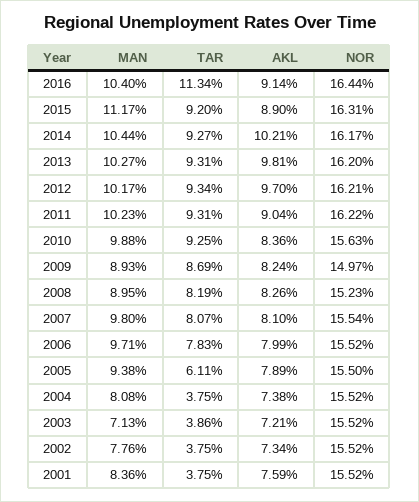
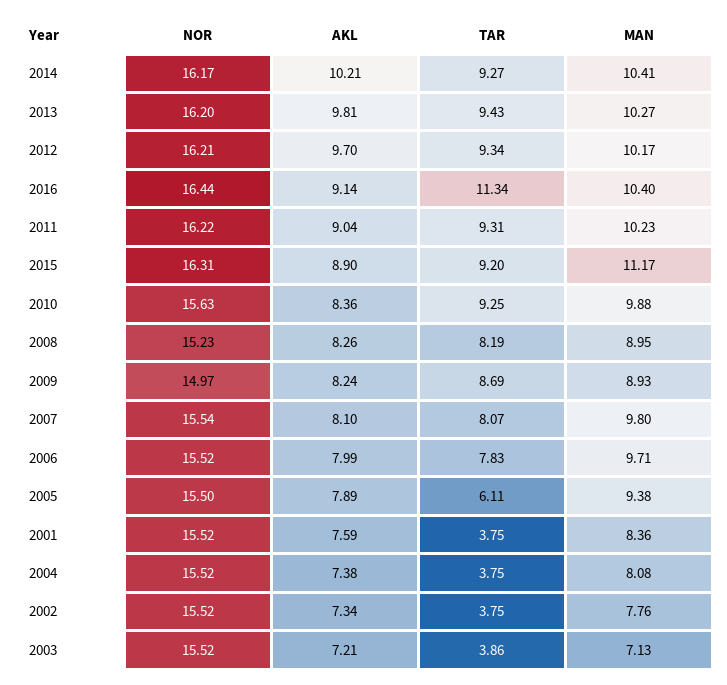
  {
    "MAN": {
      "2016": 10.4,
      "2015": 11.17,
-     "2014": 10.44,
+     "2014": 10.41,
      "2013": 10.27,
      "2012": 10.17,
      "2011": 10.23,
      "2010": 9.88,
      "2009": 8.93,
      "2008": 8.95,
      "2007": 9.8,
      "2006": 9.71,
      "2005": 9.38,
      "2004": 8.08,
      "2003": 7.13,
      "2002": 7.76,
      "2001": 8.36
    },
    "TAR": {
      "2016": 11.34,
      "2015": 9.2,
      "2014": 9.27,
-     "2013": 9.31,
+     "2013": 9.43,
      "2012": 9.34,
      "2011": 9.31,
      "2010": 9.25,
      "2009": 8.69,
      "2008": 8.19,
      "2007": 8.07,
      "2006": 7.83,
      "2005": 6.11,
      "2004": 3.75,
      "2003": 3.86,
      "2002": 3.75,
      "2001": 3.75
    },
    "AKL": {
      "2016": 9.14,
      "2015": 8.9,
      "2014": 10.21,
      "2013": 9.81,
      "2012": 9.7,
      "2011": 9.04,
      "2010": 8.36,
      "2009": 8.24,
      "2008": 8.26,
      "2007": 8.1,
      "2006": 7.99,
      "2005": 7.89,
      "2004": 7.38,
      "2003": 7.21,
      "2002": 7.34,
      "2001": 7.59
    },
    "NOR": {
      "2016": 16.44,
      "2015": 16.31,
      "2014": 16.17,
      "2013": 16.2,
      "2012": 16.21,
      "2011": 16.22,
      "2010": 15.63,
      "2009": 14.97,
      "2008": 15.23,
      "2007": 15.54,
      "2006": 15.52,
      "2005": 15.5,
      "2004": 15.52,
      "2003": 15.52,
      "2002": 15.52,
      "2001": 15.52
    }
  }

